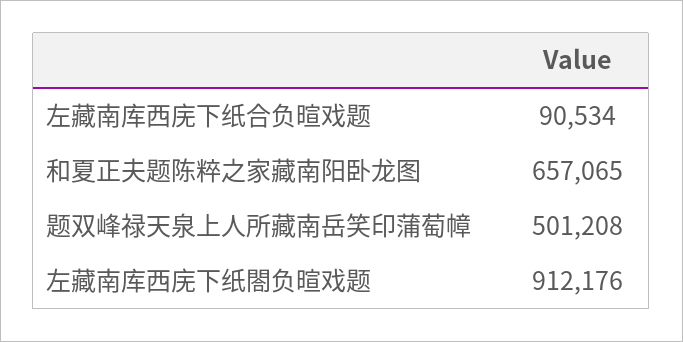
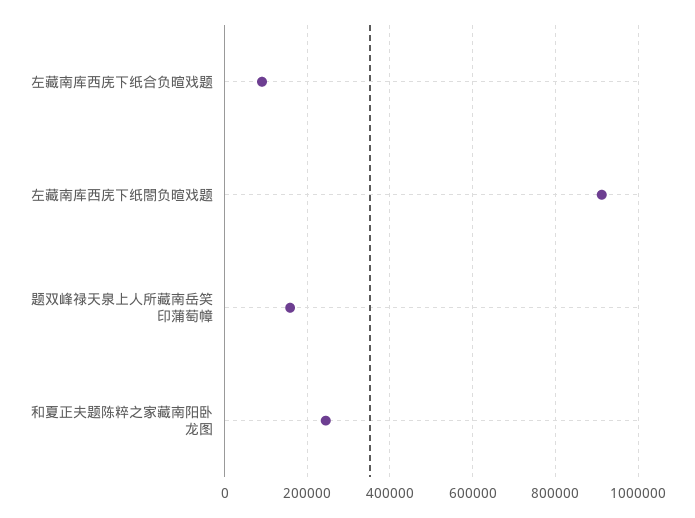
  {
    "左藏南库西庑下纸合负暄戏题": 90534,
-   "和夏正夫题陈粹之家藏南阳卧龙图": 657065,
+   "和夏正夫题陈粹之家藏南阳卧龙图": 240000,
-   "题双峰禄天泉上人所藏南岳笑印蒲萄幛": 501208,
+   "题双峰禄天泉上人所藏南岳笑印蒲萄幛": 160000,
    "左藏南库西庑下纸閤负暄戏题": 912176
  }

